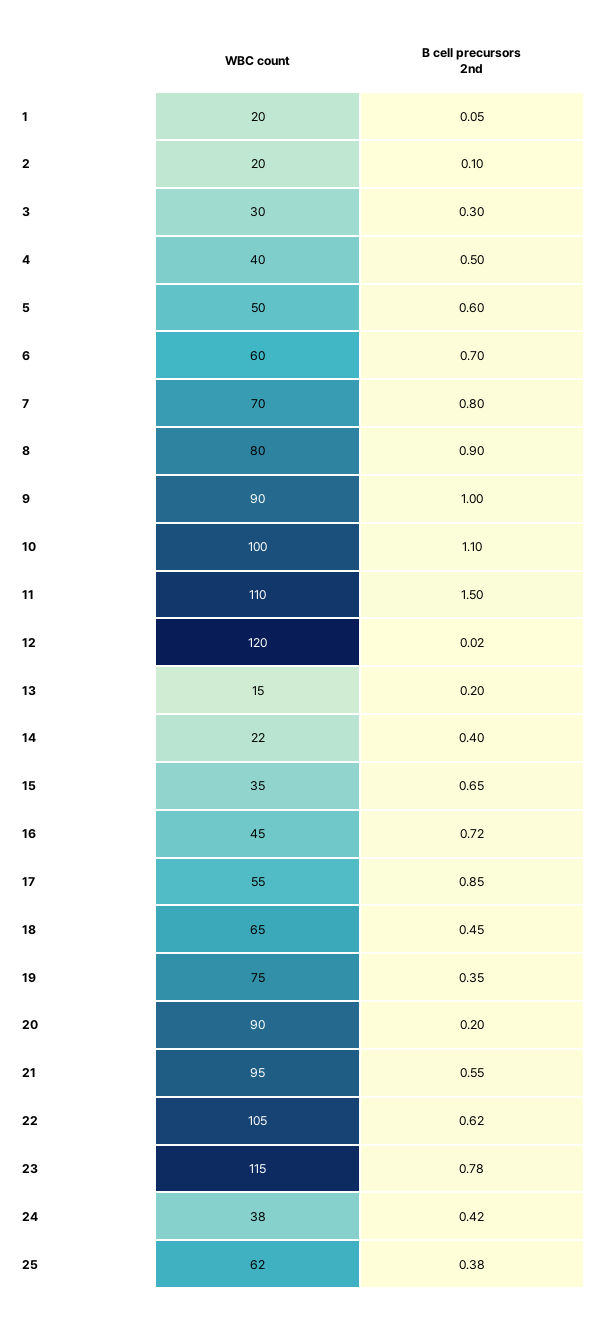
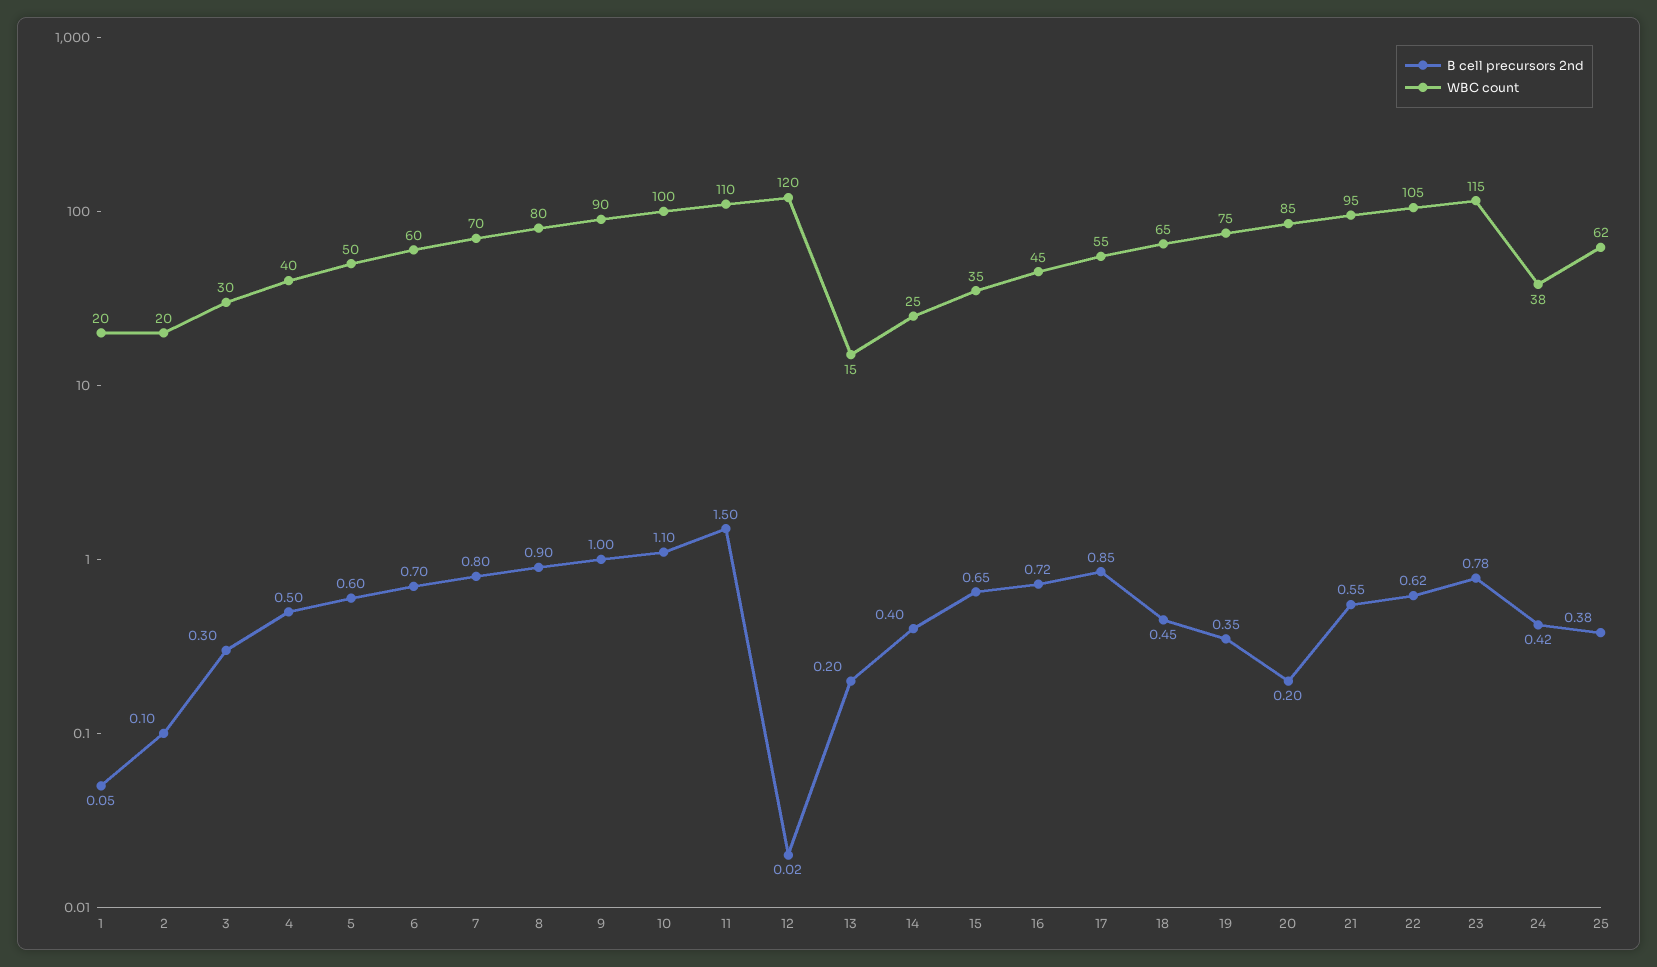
  {
    "WBC count": {
      "1": 20,
      "2": 20,
      "3": 30,
      "4": 40,
      "5": 50,
      "6": 60,
      "7": 70,
      "8": 80,
      "9": 90,
      "10": 100,
      "11": 110,
      "12": 120,
      "13": 15,
-     "14": 22,
+     "14": 25,
      "15": 35,
      "16": 45,
      "17": 55,
      "18": 65,
      "19": 75,
-     "20": 90,
+     "20": 85,
      "21": 95,
      "22": 105,
      "23": 115,
      "24": 38,
      "25": 62
    },
    "B cell precursors 2nd": {
      "1": 0.05,
      "2": 0.1,
      "3": 0.3,
      "4": 0.5,
      "5": 0.6,
      "6": 0.7,
      "7": 0.8,
      "8": 0.9,
      "9": 1,
      "10": 1.1,
      "11": 1.5,
      "12": 0.02,
      "13": 0.2,
      "14": 0.4,
      "15": 0.65,
      "16": 0.72,
      "17": 0.85,
      "18": 0.45,
      "19": 0.35,
      "20": 0.2,
      "21": 0.55,
      "22": 0.62,
      "23": 0.78,
      "24": 0.42,
      "25": 0.38
    }
  }

